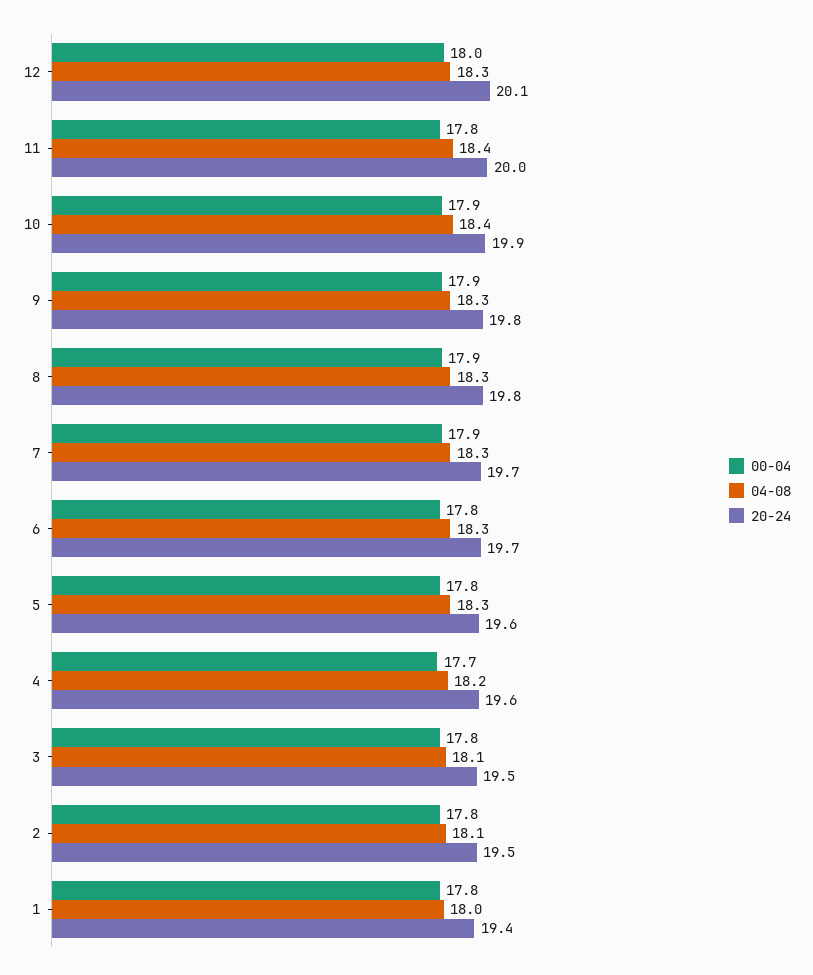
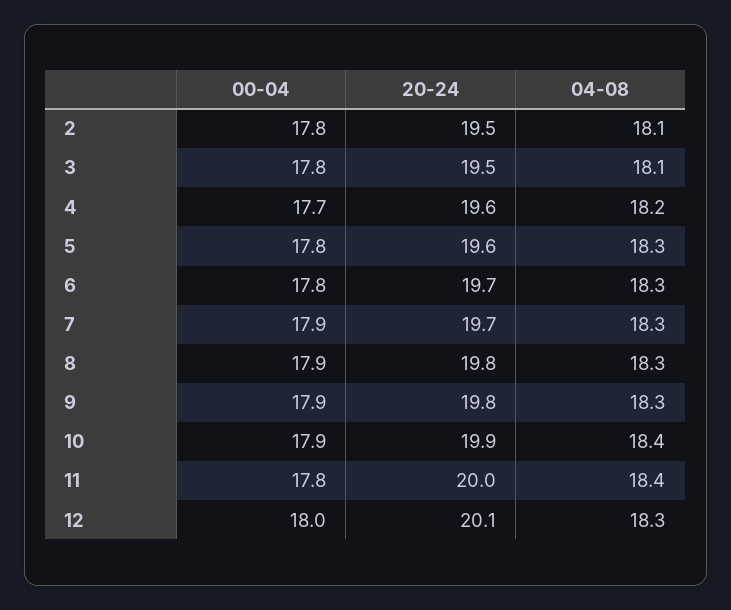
  {
    "00-04": {
      "12": 18,
      "11": 17.8,
      "10": 17.9,
      "9": 17.9,
      "8": 17.9,
      "7": 17.9,
      "6": 17.8,
      "5": 17.8,
      "4": 17.7,
      "3": 17.8,
-     "2": 17.8,
+     "2": 17.8
-     "1": 17.8
    },
    "04-08": {
      "12": 18.3,
      "11": 18.4,
      "10": 18.4,
      "9": 18.3,
      "8": 18.3,
      "7": 18.3,
      "6": 18.3,
      "5": 18.3,
      "4": 18.2,
      "3": 18.1,
-     "2": 18.1,
+     "2": 18.1
-     "1": 18
    },
    "20-24": {
      "12": 20.1,
      "11": 20,
      "10": 19.9,
      "9": 19.8,
      "8": 19.8,
      "7": 19.7,
      "6": 19.7,
      "5": 19.6,
      "4": 19.6,
      "3": 19.5,
-     "2": 19.5,
+     "2": 19.5
-     "1": 19.4
    }
  }

